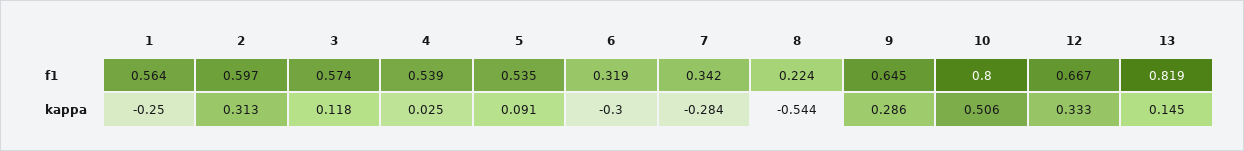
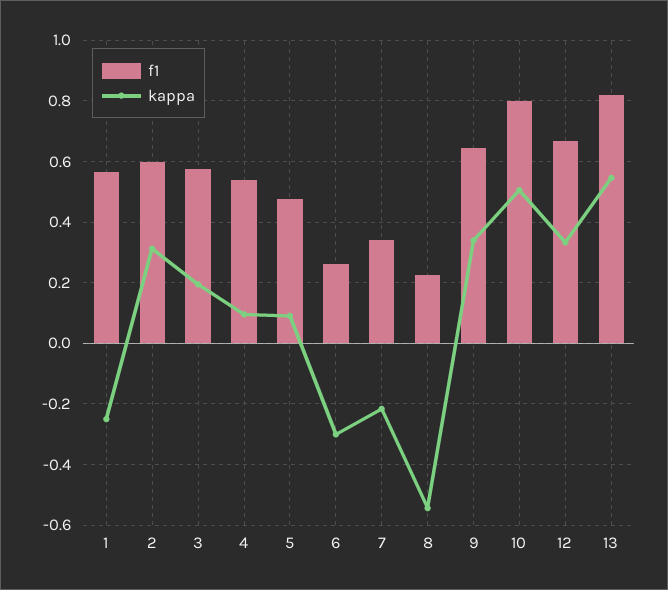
  {
    "f1": {
      "1": 0.564,
      "2": 0.597,
      "3": 0.574,
      "4": 0.539,
-     "5": 0.535,
+     "5": 0.48,
-     "6": 0.319,
+     "6": 0.26,
      "7": 0.342,
      "8": 0.224,
      "9": 0.645,
      "10": 0.8,
      "12": 0.667,
      "13": 0.819
    },
    "kappa": {
      "1": -0.25,
      "2": 0.313,
-     "3": 0.118,
+     "3": 0.2,
-     "4": 0.025,
+     "4": 0.1,
      "5": 0.091,
      "6": -0.3,
-     "7": -0.284,
+     "7": -0.22,
      "8": -0.544,
-     "9": 0.286,
+     "9": 0.34,
      "10": 0.506,
      "12": 0.333,
-     "13": 0.145
+     "13": 0.54
    }
  }

